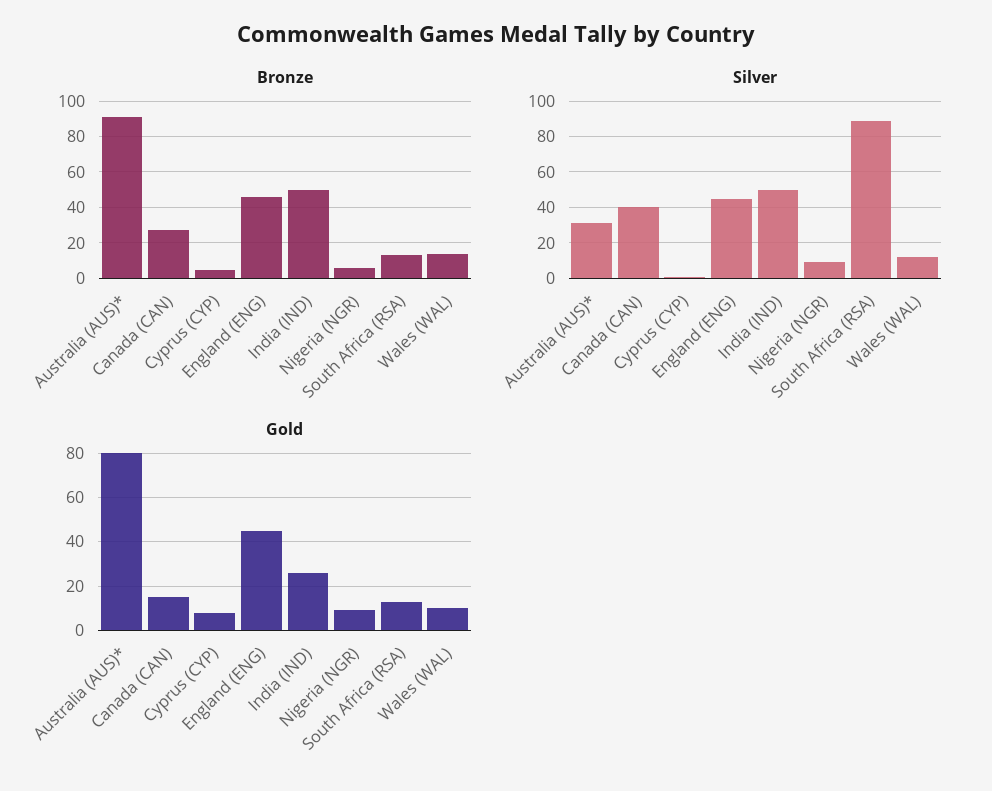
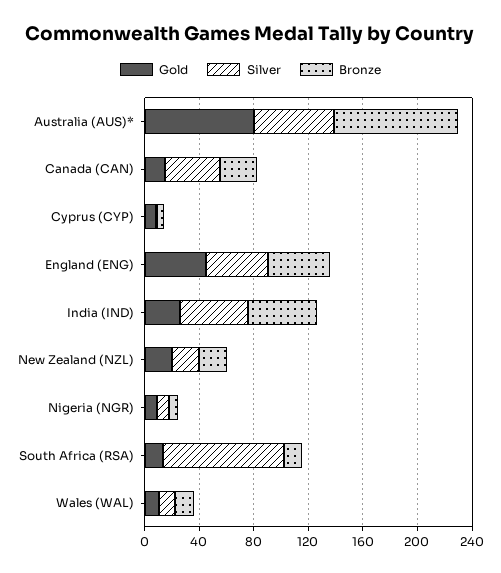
  {
    "Bronze": {
      "Australia (AUS)*": 90,
      "Canada (CAN)": 25,
      "Cyprus (CYP)": 5,
      "England (ENG)": 45,
      "India (IND)": 50,
      "Nigeria (NGR)": 5,
      "South Africa (RSA)": 15,
-     "Wales (WAL)": 15
+     "Wales (WAL)": 15,
+     "New Zealand (NZL)": 20
    },
    "Silver": {
-     "Australia (AUS)*": 30,
+     "Australia (AUS)*": 60,
      "Canada (CAN)": 40,
      "Cyprus (CYP)": 0,
      "England (ENG)": 45,
      "India (IND)": 50,
      "Nigeria (NGR)": 10,
      "South Africa (RSA)": 90,
-     "Wales (WAL)": 10
+     "Wales (WAL)": 10,
+     "New Zealand (NZL)": 20
    },
    "Gold": {
      "Australia (AUS)*": 80,
      "Canada (CAN)": 15,
      "Cyprus (CYP)": 10,
      "England (ENG)": 45,
      "India (IND)": 25,
      "Nigeria (NGR)": 10,
      "South Africa (RSA)": 15,
-     "Wales (WAL)": 10
+     "Wales (WAL)": 10,
+     "New Zealand (NZL)": 20
    }
  }

